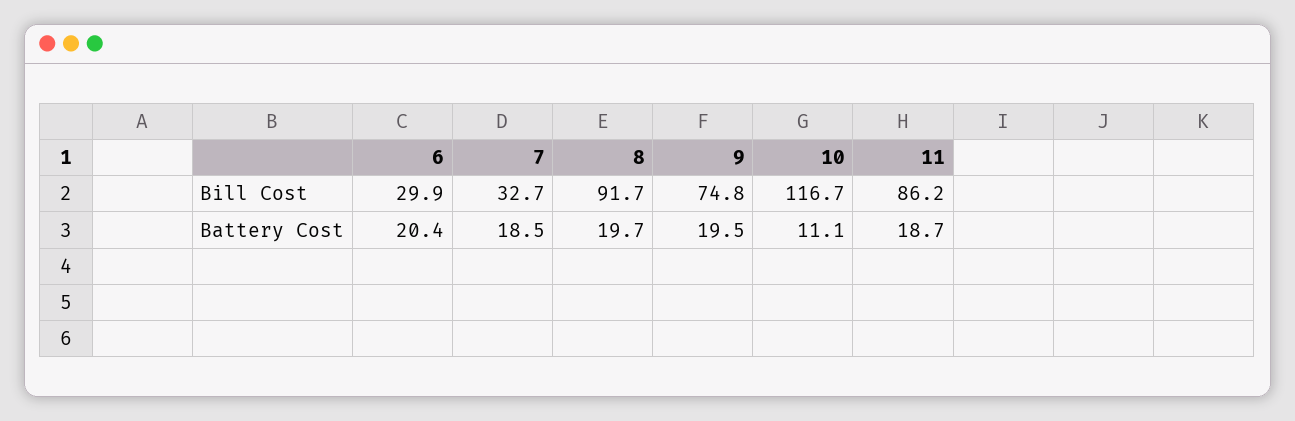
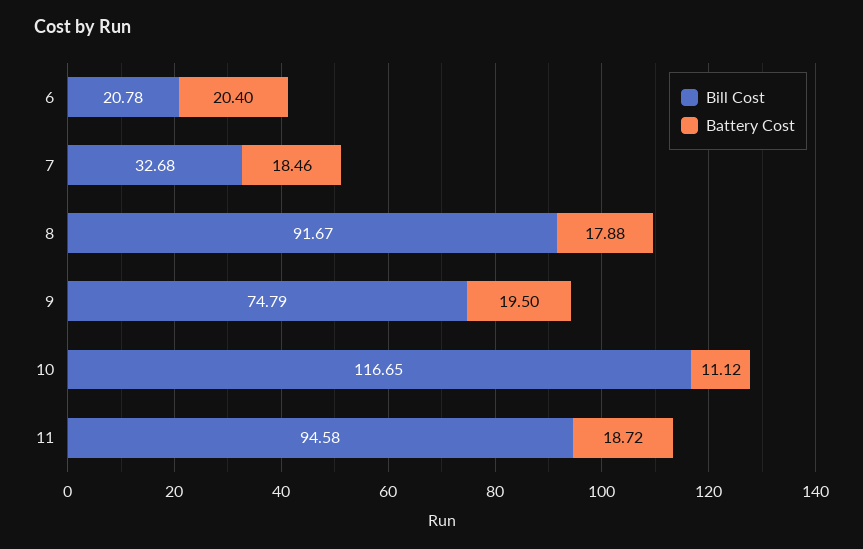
  {
    "Bill Cost": {
-     "6": 29.9,
+     "6": 20.78,
      "7": 32.68,
      "8": 91.67,
      "9": 74.79,
      "10": 116.65,
-     "11": 86.2
+     "11": 94.58
    },
    "Battery Cost": {
      "6": 20.4,
      "7": 18.46,
-     "8": 19.7,
+     "8": 17.88,
      "9": 19.5,
      "10": 11.12,
      "11": 18.72
    }
  }

